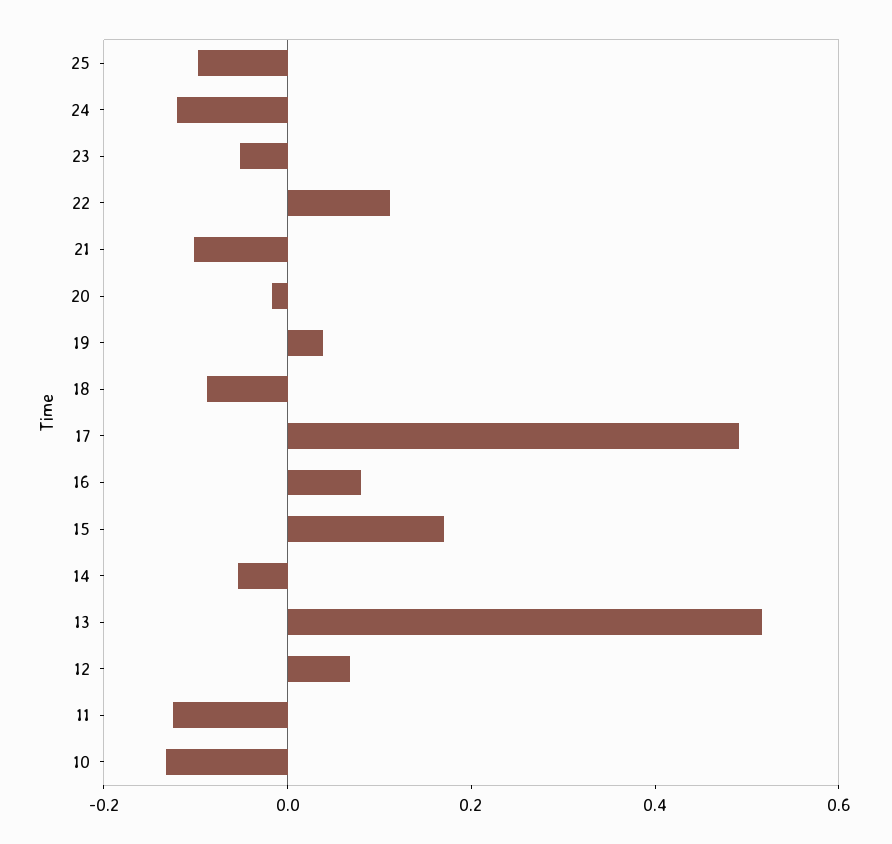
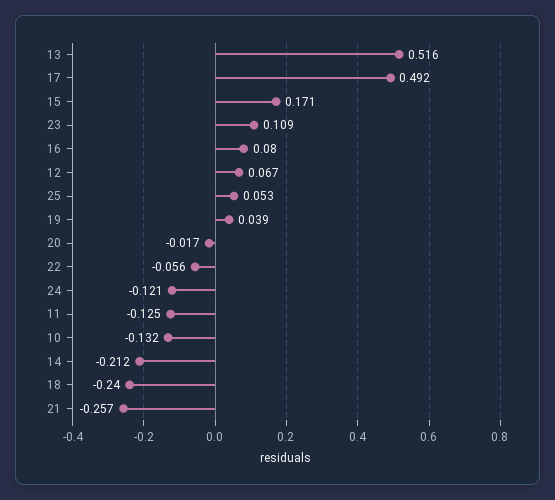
  {
-   "25": -0.1,
+   "25": 0.053,
    "24": -0.121,
-   "23": -0.05,
+   "23": 0.109,
-   "22": 0.1,
+   "22": -0.056,
-   "21": -0.1,
+   "21": -0.257,
    "20": -0.017,
    "19": 0.039,
-   "18": -0.1,
+   "18": -0.24,
    "17": 0.492,
    "16": 0.08,
    "15": 0.171,
-   "14": -0.05,
+   "14": -0.212,
    "13": 0.516,
    "12": 0.067,
    "11": -0.125,
    "10": -0.132
  }

